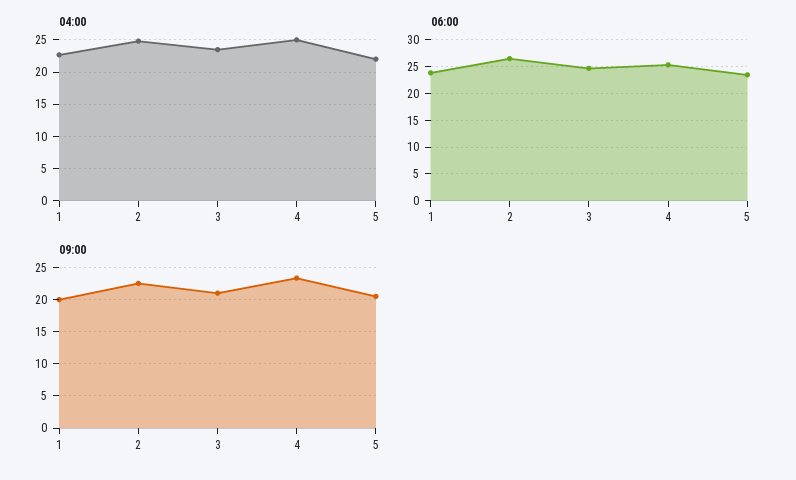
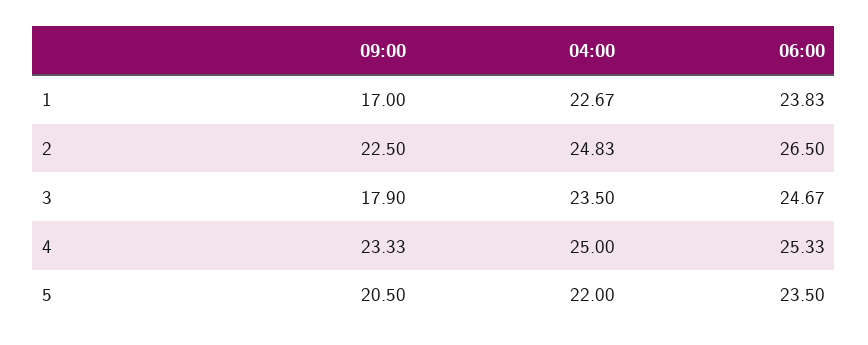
  {
    "04:00": {
      "1": 22.67,
      "2": 24.83,
      "3": 23.5,
      "4": 25,
      "5": 22
    },
    "06:00": {
      "1": 23.83,
      "2": 26.5,
      "3": 24.67,
      "4": 25.33,
      "5": 23.5
    },
    "09:00": {
-     "1": 20,
+     "1": 17,
      "2": 22.5,
-     "3": 21,
+     "3": 17.9,
      "4": 23.33,
      "5": 20.5
    }
  }

